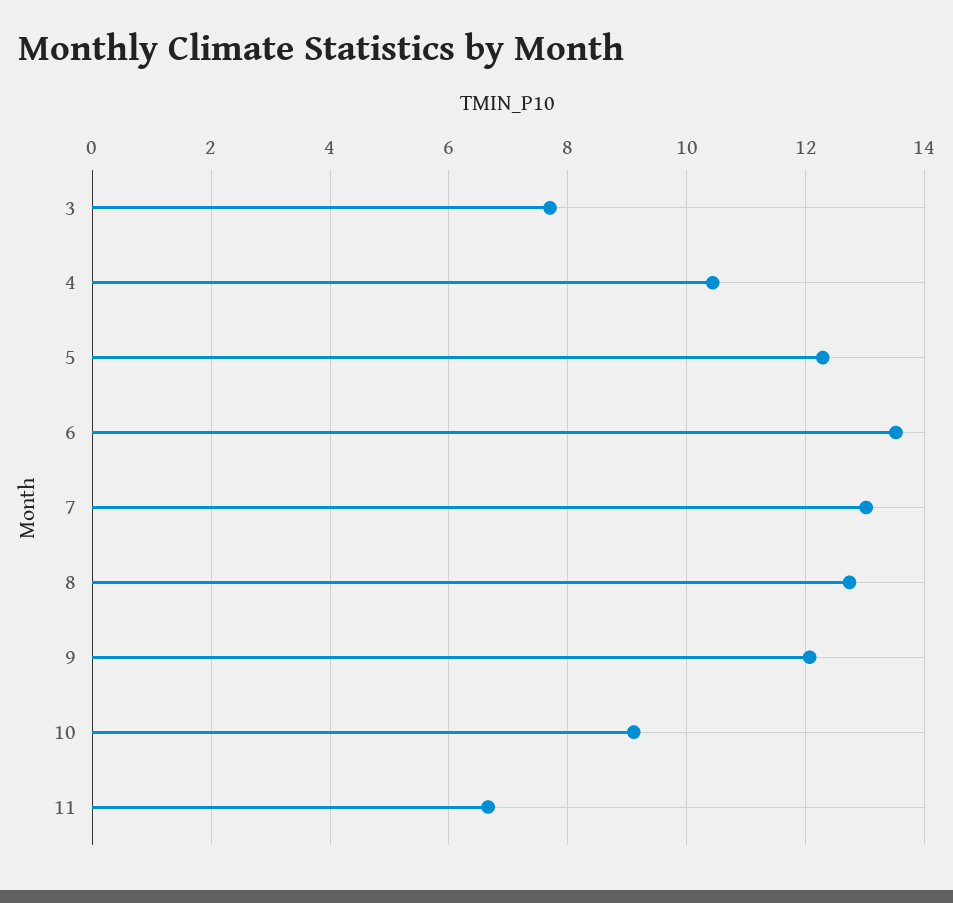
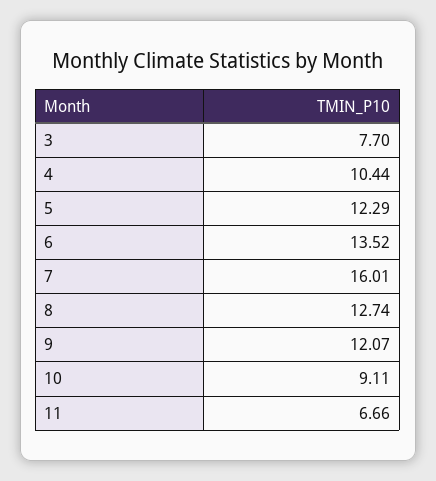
  {
    "3": 7.7,
    "4": 10.44,
    "5": 12.29,
    "6": 13.52,
-   "7": 13,
+   "7": 16.01,
    "8": 12.74,
    "9": 12.07,
    "10": 9.11,
    "11": 6.66
  }

